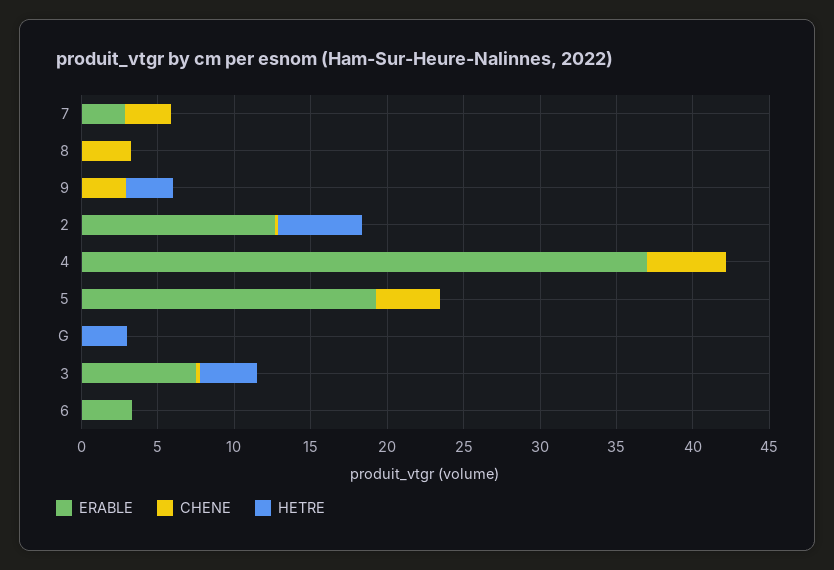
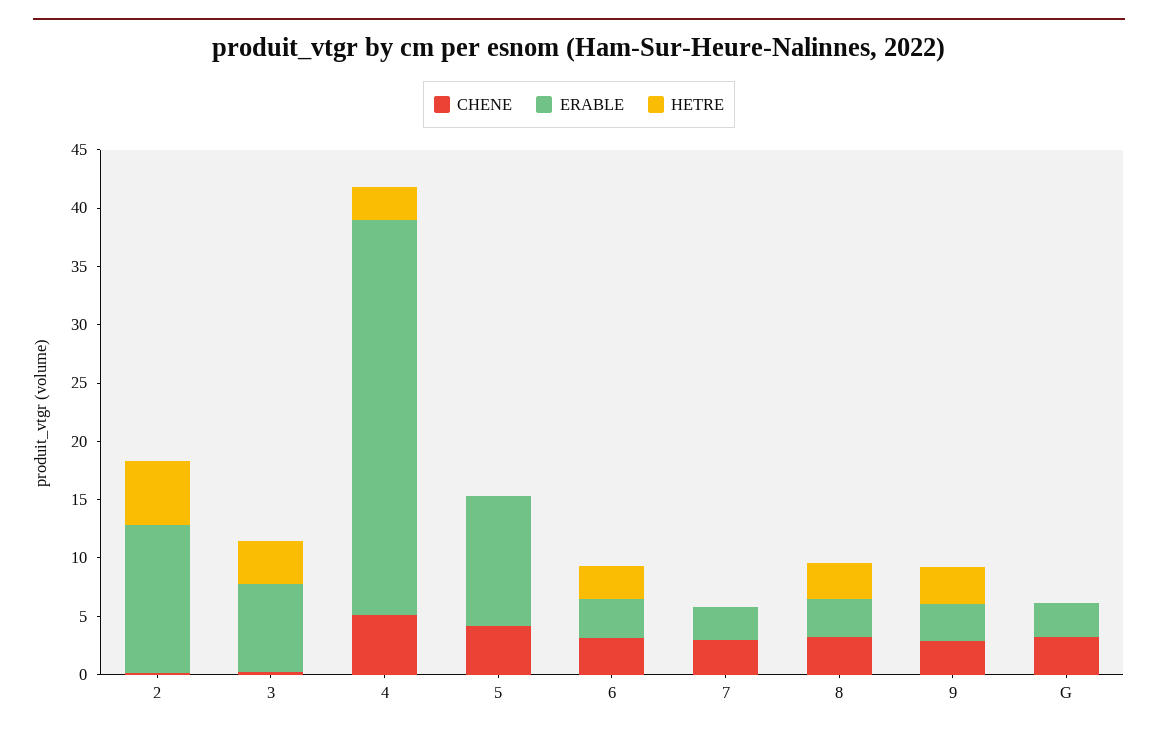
  {
    "ERABLE": {
      "7": 3,
-     "8": 0,
+     "8": 3,
-     "9": 0,
+     "9": 3,
      "2": 13,
-     "4": 37,
+     "4": 34,
-     "5": 19,
+     "5": 11,
-     "G": 0,
+     "G": 3,
      "3": 8,
      "6": 3
    },
    "CHENE": {
      "7": 3,
      "8": 3,
      "9": 3,
      "2": 0,
      "4": 5,
      "5": 4,
-     "G": 0,
+     "G": 3,
      "3": 0,
-     "6": 0
+     "6": 3
    },
    "HETRE": {
      "7": 0,
-     "8": 0,
+     "8": 3,
      "9": 3,
      "2": 5,
-     "4": 0,
+     "4": 3,
      "5": 0,
-     "G": 3,
+     "G": 0,
      "3": 4,
-     "6": 0
+     "6": 3
    }
  }

